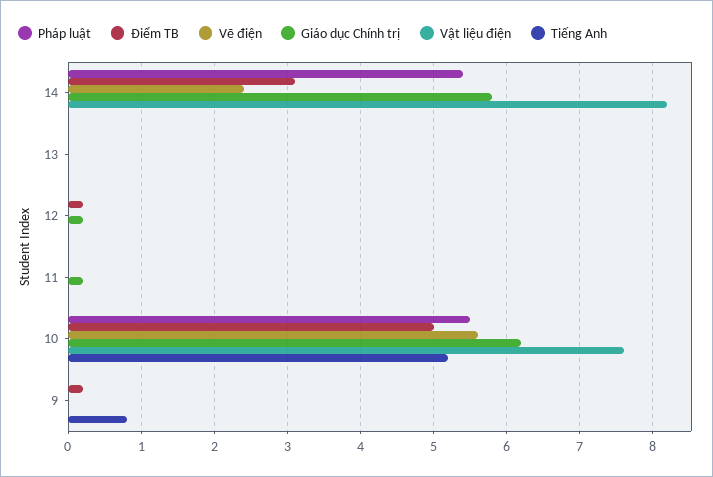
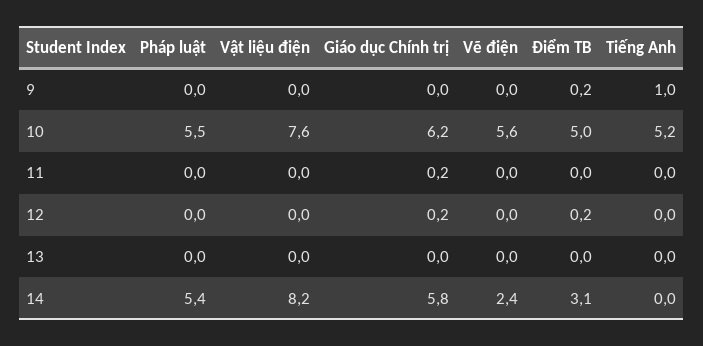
  {
    "Pháp luật": {
      "14": 5.4,
      "13": 0,
      "12": 0,
      "11": 0,
      "10": 5.5,
      "9": 0
    },
    "Điểm TB": {
      "14": 3.1,
      "13": 0,
      "12": 0.2,
      "11": 0,
      "10": 5,
      "9": 0.2
    },
    "Vẽ điện": {
      "14": 2.4,
      "13": 0,
      "12": 0,
      "11": 0,
      "10": 5.6,
      "9": 0
    },
    "Giáo dục Chính trị": {
      "14": 5.8,
      "13": 0,
      "12": 0.2,
      "11": 0.2,
      "10": 6.2,
      "9": 0
    },
    "Vật liệu điện": {
      "14": 8.2,
      "13": 0,
      "12": 0,
      "11": 0,
      "10": 7.6,
      "9": 0
    },
    "Tiếng Anh": {
      "14": 0,
      "13": 0,
      "12": 0,
      "11": 0,
      "10": 5.2,
-     "9": 0.8
+     "9": 1
    }
  }

